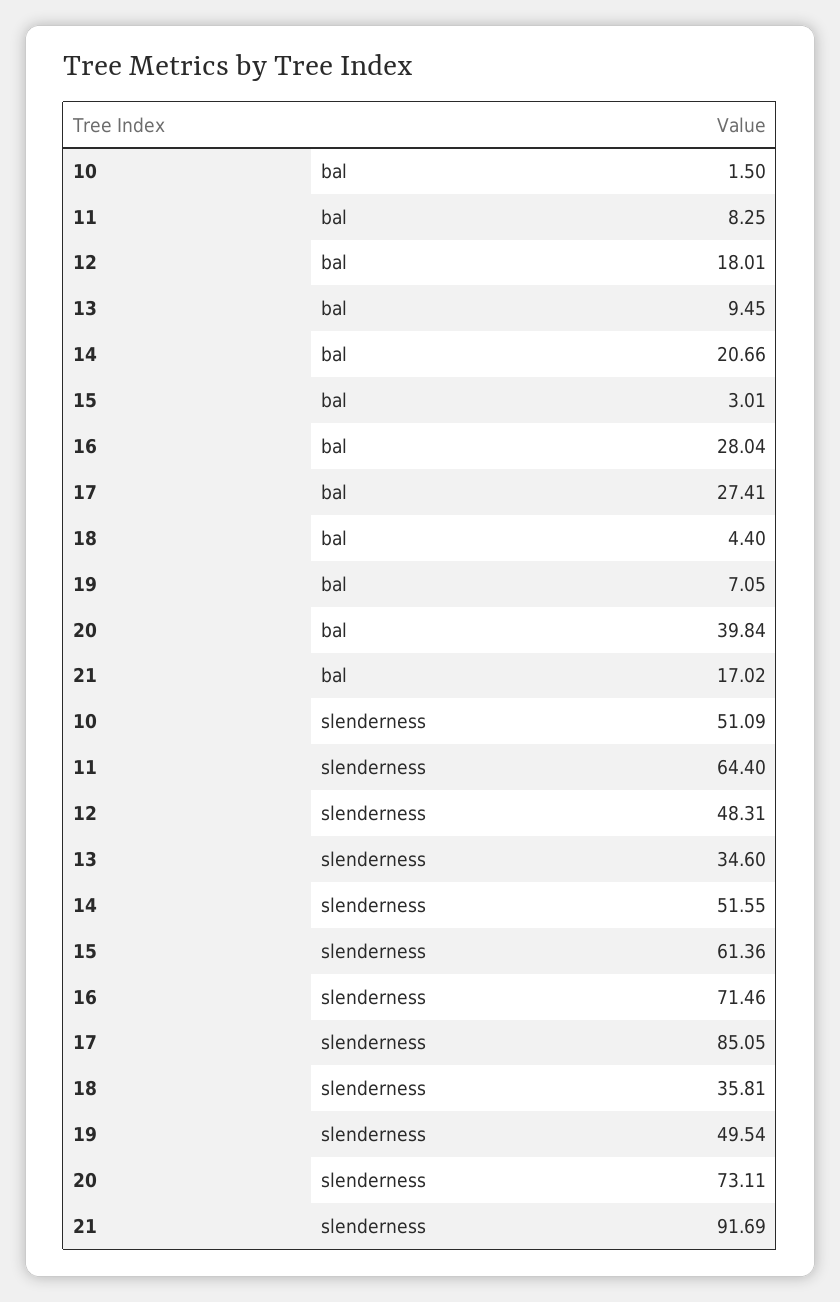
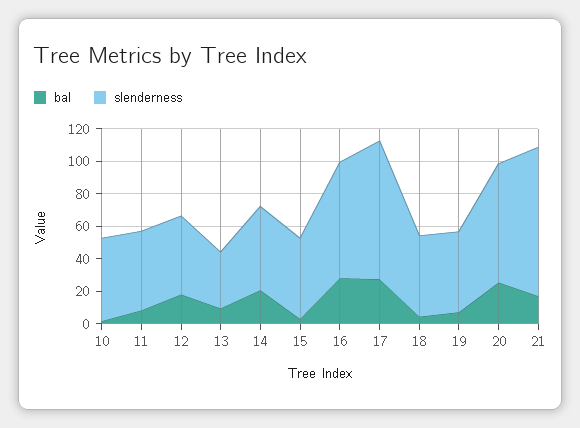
  {
    "bal": {
      "10": 1.5,
      "11": 8.25,
      "12": 18.01,
      "13": 9.45,
      "14": 20.66,
      "15": 3.01,
      "16": 28.04,
      "17": 27.41,
      "18": 4.4,
      "19": 7.05,
-     "20": 39.84,
+     "20": 25,
      "21": 17.02
    },
    "slenderness": {
      "10": 51.09,
-     "11": 64.4,
+     "11": 50,
      "12": 48.31,
      "13": 34.6,
      "14": 51.55,
-     "15": 61.36,
+     "15": 50,
      "16": 71.46,
      "17": 85.05,
-     "18": 35.81,
+     "18": 50,
      "19": 49.54,
      "20": 73.11,
      "21": 91.69
    }
  }

